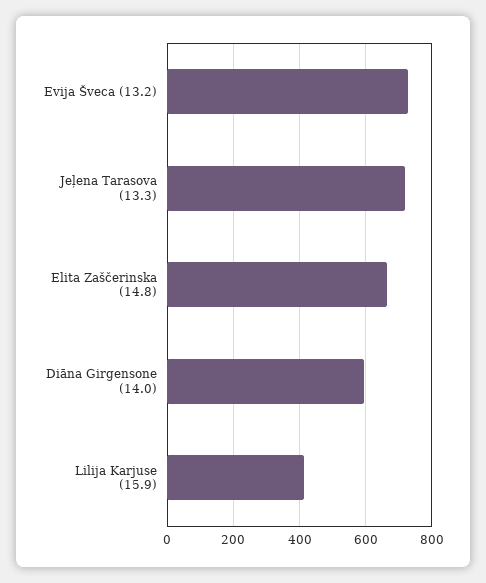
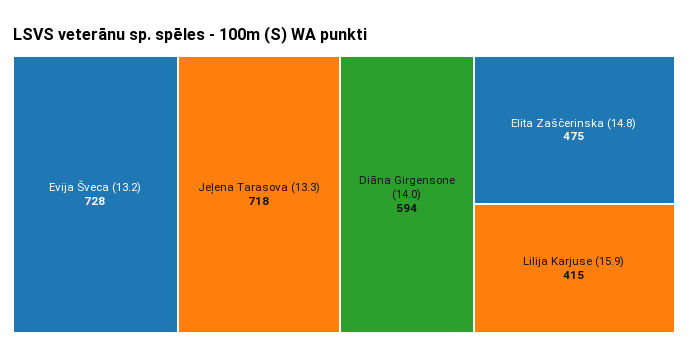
  {
    "Evija Šveca (13.2)": 728,
    "Jeļena Tarasova (13.3)": 718,
-   "Elita Zaščerinska (14.8)": 660,
+   "Elita Zaščerinska (14.8)": 475,
    "Diāna Girgensone (14.0)": 594,
    "Lilija Karjuse (15.9)": 415
  }

